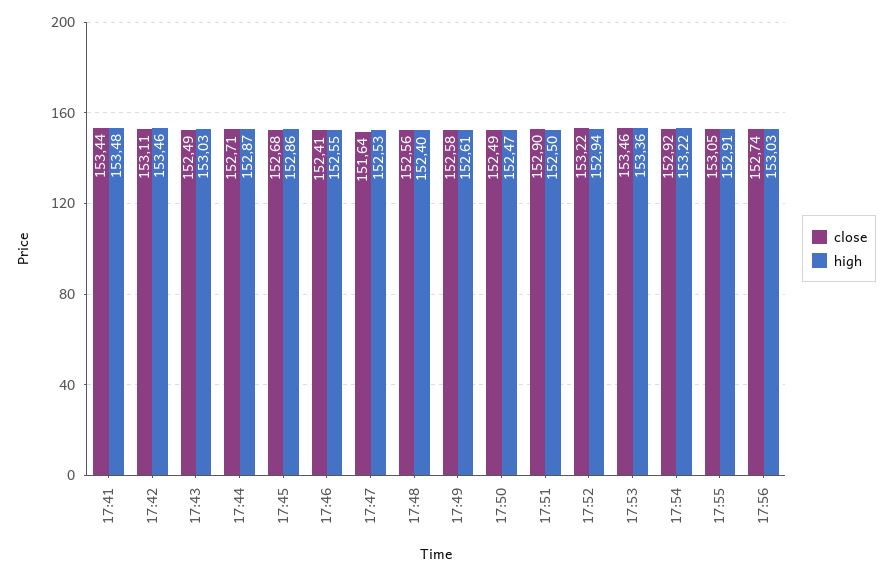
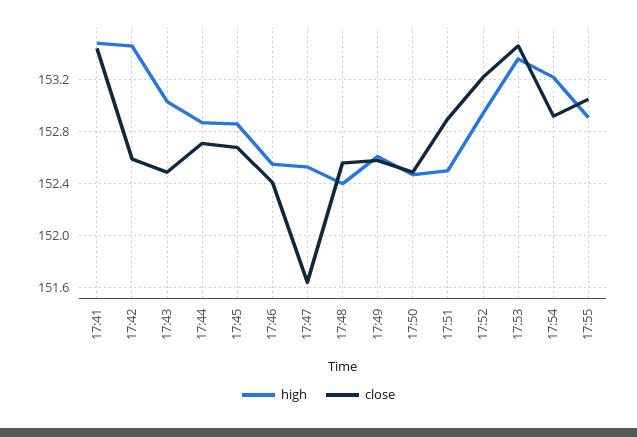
  {
    "close": {
      "17:41": 153.44,
-     "17:42": 153.11,
+     "17:42": 152.6,
      "17:43": 152.49,
      "17:44": 152.71,
      "17:45": 152.68,
      "17:46": 152.41,
      "17:47": 151.64,
      "17:48": 152.56,
      "17:49": 152.58,
      "17:50": 152.49,
      "17:51": 152.9,
      "17:52": 153.22,
      "17:53": 153.46,
      "17:54": 152.92,
-     "17:55": 153.05,
+     "17:55": 153.05
-     "17:56": 152.74
    },
    "high": {
      "17:41": 153.48,
      "17:42": 153.46,
      "17:43": 153.03,
      "17:44": 152.87,
      "17:45": 152.86,
      "17:46": 152.55,
      "17:47": 152.53,
      "17:48": 152.4,
      "17:49": 152.61,
      "17:50": 152.47,
      "17:51": 152.5,
      "17:52": 152.94,
      "17:53": 153.36,
      "17:54": 153.22,
-     "17:55": 152.91,
+     "17:55": 152.91
-     "17:56": 153.03
    }
  }

